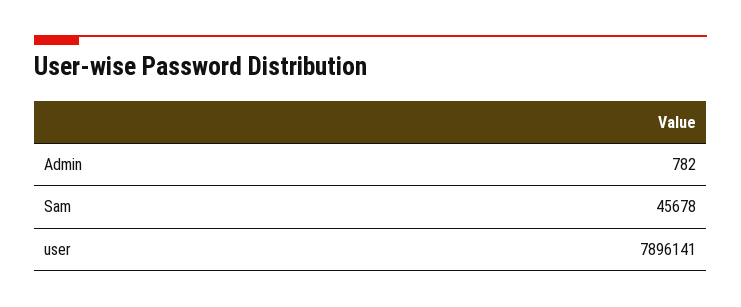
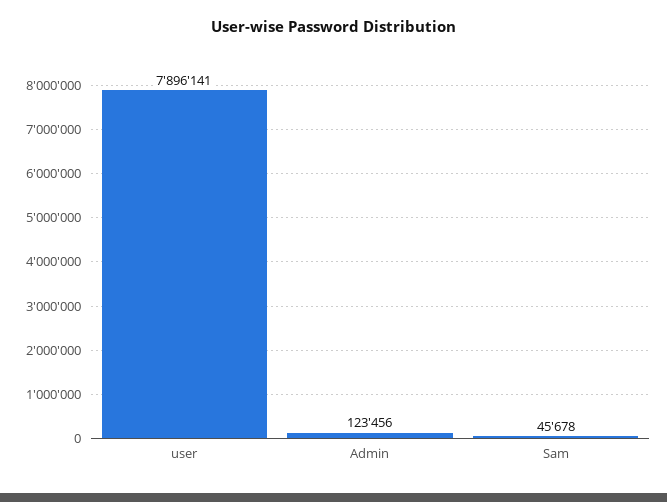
  {
-   "Admin": 782,
+   "Admin": 123456,
    "Sam": 45678,
    "user": 7896141
  }

